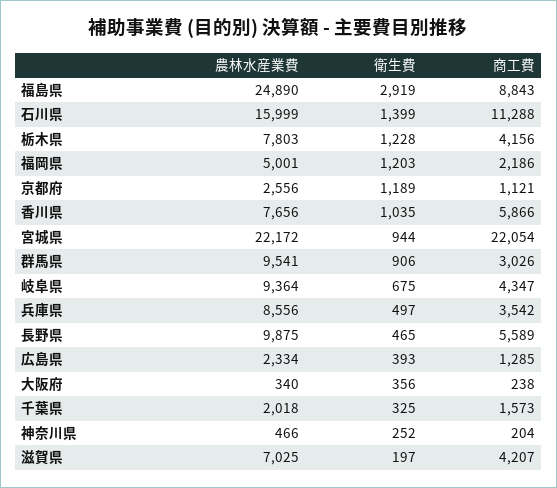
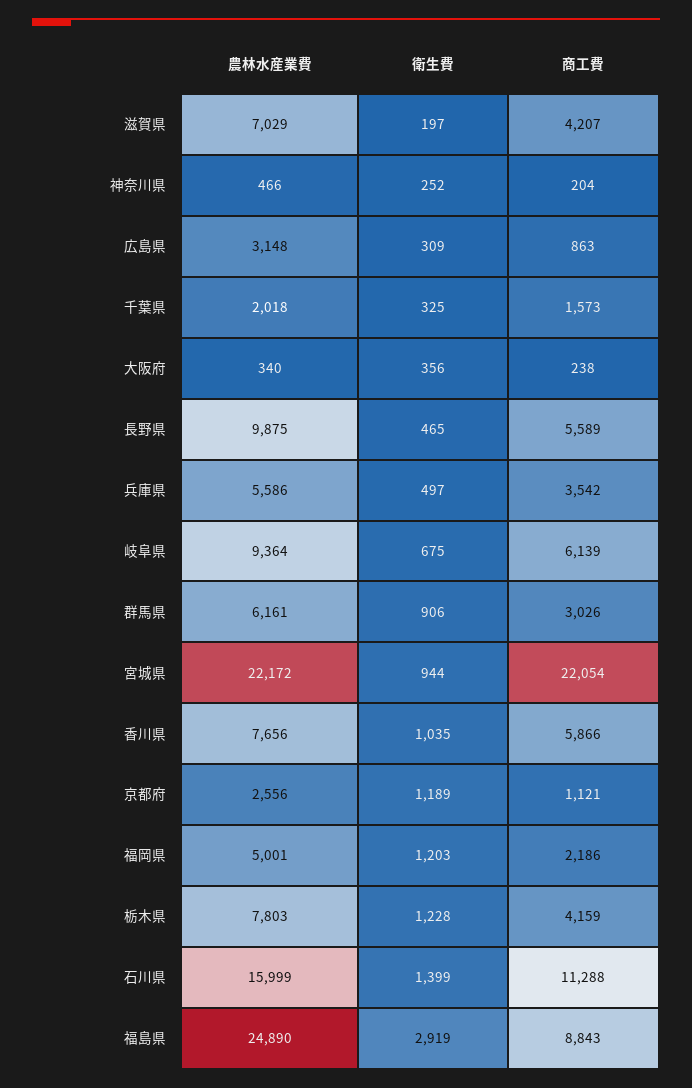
  {
    "農林水産業費": {
      "福島県": 24890,
      "石川県": 15999,
      "栃木県": 7803,
      "福岡県": 5001,
      "京都府": 2556,
      "香川県": 7656,
      "宮城県": 22172,
-     "群馬県": 9541,
+     "群馬県": 6161,
      "岐阜県": 9364,
-     "兵庫県": 8556,
+     "兵庫県": 5586,
      "長野県": 9875,
-     "広島県": 2334,
+     "広島県": 3148,
      "大阪府": 340,
      "千葉県": 2018,
      "神奈川県": 466,
-     "滋賀県": 7025
+     "滋賀県": 7029
    },
    "衛生費": {
      "福島県": 2919,
      "石川県": 1399,
      "栃木県": 1228,
      "福岡県": 1203,
      "京都府": 1189,
      "香川県": 1035,
      "宮城県": 944,
      "群馬県": 906,
      "岐阜県": 675,
      "兵庫県": 497,
      "長野県": 465,
-     "広島県": 393,
+     "広島県": 309,
      "大阪府": 356,
      "千葉県": 325,
      "神奈川県": 252,
      "滋賀県": 197
    },
    "商工費": {
      "福島県": 8843,
      "石川県": 11288,
-     "栃木県": 4156,
+     "栃木県": 4159,
      "福岡県": 2186,
      "京都府": 1121,
      "香川県": 5866,
      "宮城県": 22054,
      "群馬県": 3026,
-     "岐阜県": 4347,
+     "岐阜県": 6139,
      "兵庫県": 3542,
      "長野県": 5589,
-     "広島県": 1285,
+     "広島県": 863,
      "大阪府": 238,
      "千葉県": 1573,
      "神奈川県": 204,
      "滋賀県": 4207
    }
  }

